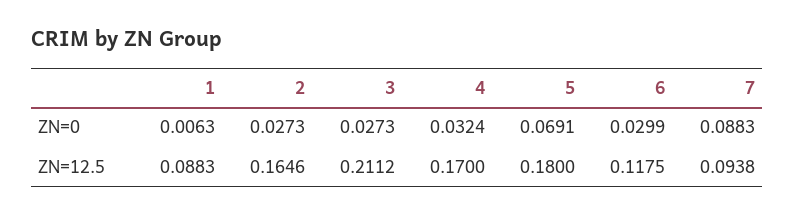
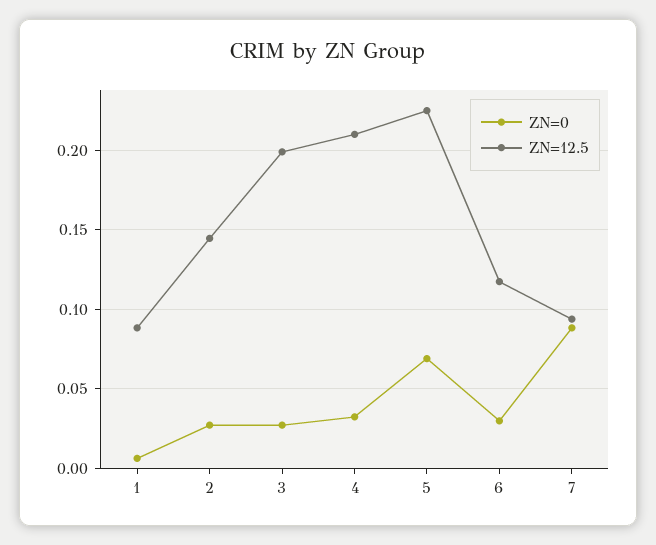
  {
    "ZN=0": {
      "1": 0.0063,
      "2": 0.0273,
      "3": 0.0273,
      "4": 0.0324,
      "5": 0.0691,
      "6": 0.0299,
      "7": 0.0883
    },
    "ZN=12.5": {
      "1": 0.0883,
-     "2": 0.1646,
+     "2": 0.145,
-     "3": 0.2112,
+     "3": 0.2,
-     "4": 0.17,
+     "4": 0.21,
-     "5": 0.18,
+     "5": 0.225,
      "6": 0.1175,
      "7": 0.0938
    }
  }

